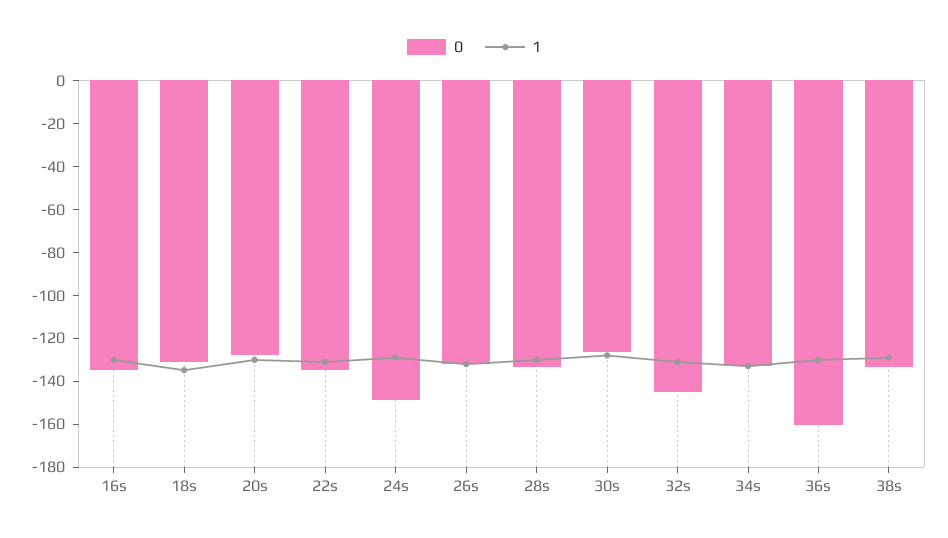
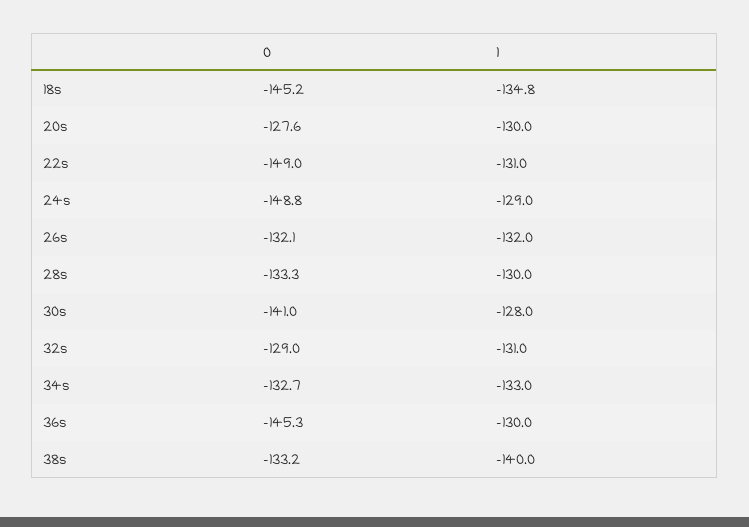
  {
    "0": {
-     "16s": -135,
-     "18s": -130,
+     "18s": -145.2,
      "20s": -127.6,
-     "22s": -135,
+     "22s": -149,
      "24s": -148.8,
      "26s": -132.1,
      "28s": -133.3,
-     "30s": -125,
+     "30s": -141,
-     "32s": -145,
+     "32s": -129,
      "34s": -132.7,
-     "36s": -160,
+     "36s": -145.3,
      "38s": -133.2
    },
    "1": {
-     "16s": -130,
      "18s": -134.8,
      "20s": -130,
      "22s": -131,
      "24s": -129,
      "26s": -132,
      "28s": -130,
      "30s": -128,
      "32s": -131,
      "34s": -133,
      "36s": -130,
-     "38s": -130
+     "38s": -140
    }
  }

